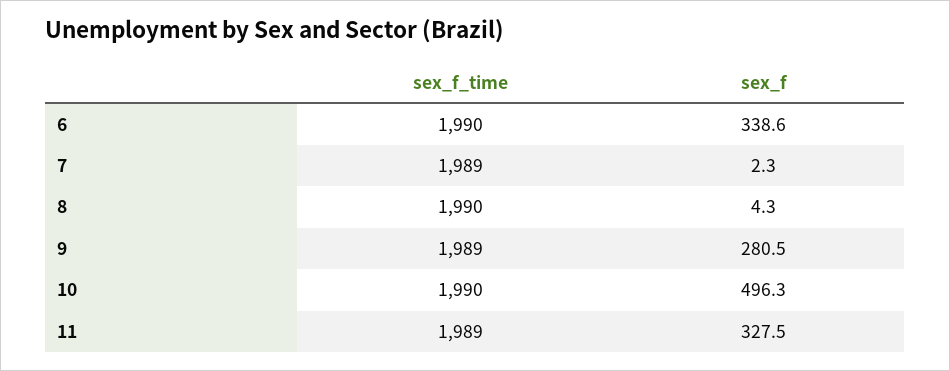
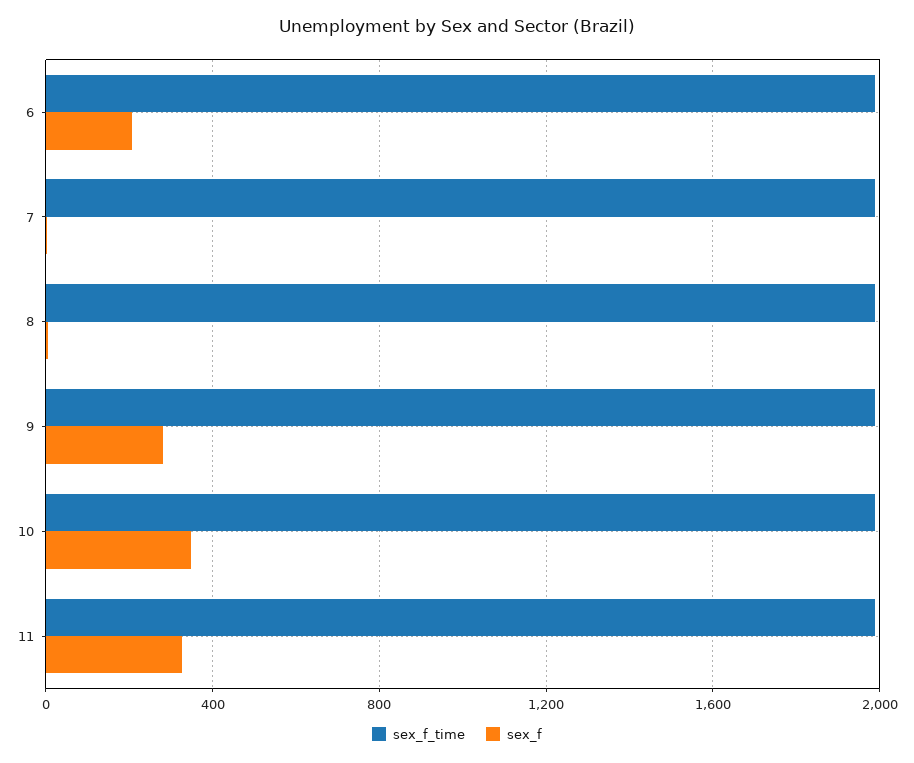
  {
    "sex_f_time": {
      "6": 1990,
      "7": 1989,
      "8": 1990,
      "9": 1989,
      "10": 1990,
      "11": 1989
    },
    "sex_f": {
-     "6": 338.6,
+     "6": 200,
      "7": 2.3,
      "8": 4.3,
      "9": 280.5,
-     "10": 496.3,
+     "10": 350,
      "11": 327.5
    }
  }

